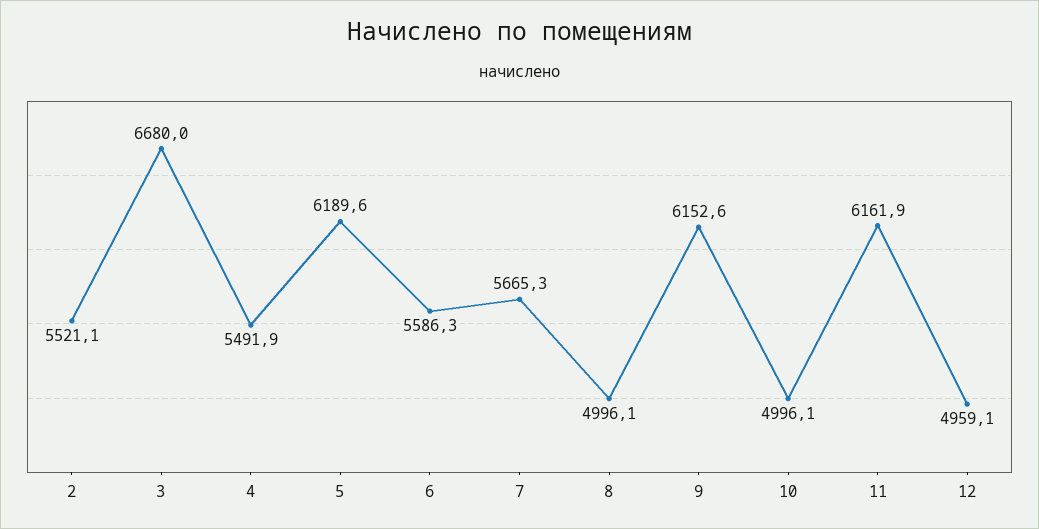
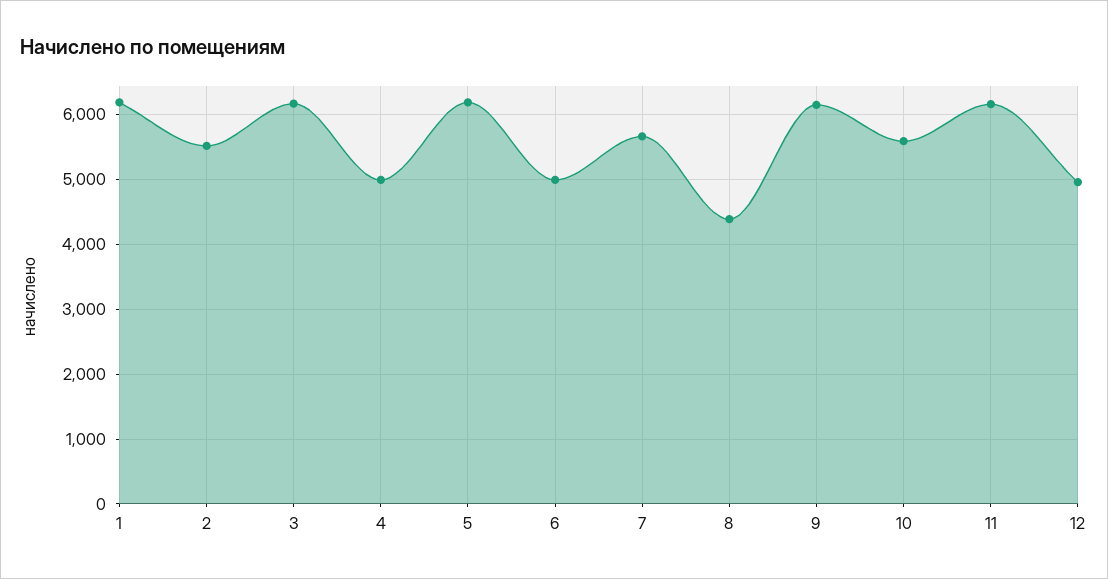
  {
    "2": 5521.1,
-   "3": 6680,
+   "3": 6200,
-   "4": 5491.9,
+   "4": 5000,
    "5": 6189.6,
-   "6": 5586.3,
+   "6": 5000,
    "7": 5665.3,
-   "8": 4996.1,
+   "8": 4400,
    "9": 6152.6,
-   "10": 4996.1,
+   "10": 5600,
    "11": 6161.9,
-   "12": 4959.1
+   "12": 4959.1,
+   "1": 6200
  }

